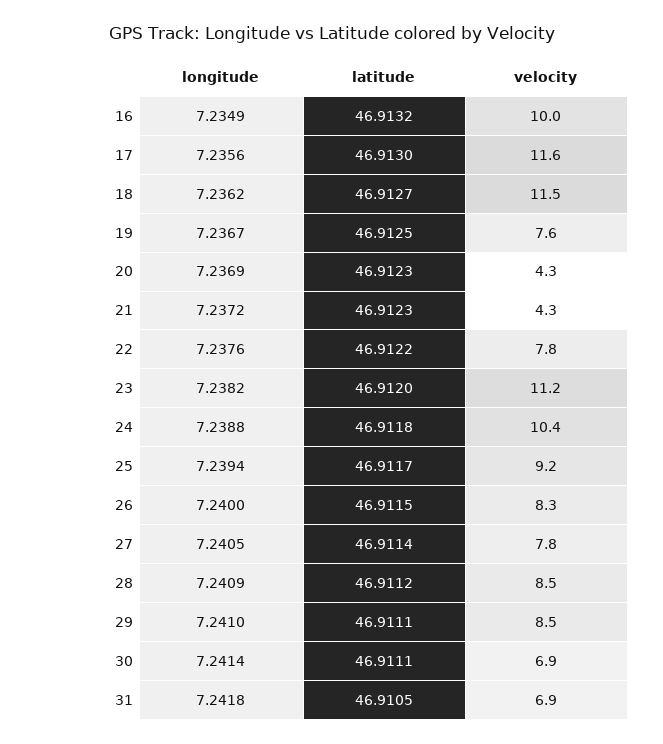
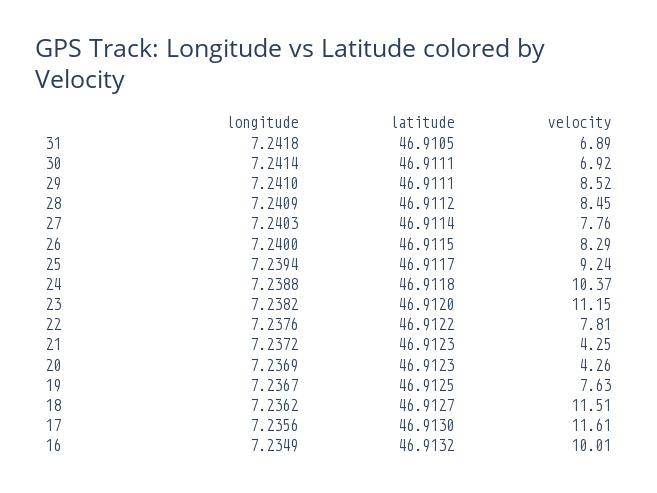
  {
    "longitude": {
      "16": 7.2349,
      "17": 7.2356,
      "18": 7.2362,
      "19": 7.2367,
      "20": 7.2369,
      "21": 7.2372,
      "22": 7.2376,
      "23": 7.2382,
      "24": 7.2388,
      "25": 7.2394,
      "26": 7.24,
-     "27": 7.2405,
+     "27": 7.2403,
      "28": 7.2409,
      "29": 7.241,
      "30": 7.2414,
      "31": 7.2418
    },
    "latitude": {
      "16": 46.9132,
      "17": 46.913,
      "18": 46.9127,
      "19": 46.9125,
      "20": 46.9123,
      "21": 46.9123,
      "22": 46.9122,
      "23": 46.912,
      "24": 46.9118,
      "25": 46.9117,
      "26": 46.9115,
      "27": 46.9114,
      "28": 46.9112,
      "29": 46.9111,
      "30": 46.9111,
      "31": 46.9105
    },
    "velocity": {
      "16": 10.01,
      "17": 11.61,
      "18": 11.51,
      "19": 7.63,
      "20": 4.26,
      "21": 4.25,
      "22": 7.81,
      "23": 11.15,
      "24": 10.37,
      "25": 9.24,
      "26": 8.29,
      "27": 7.76,
      "28": 8.45,
      "29": 8.52,
      "30": 6.92,
      "31": 6.89
    }
  }

